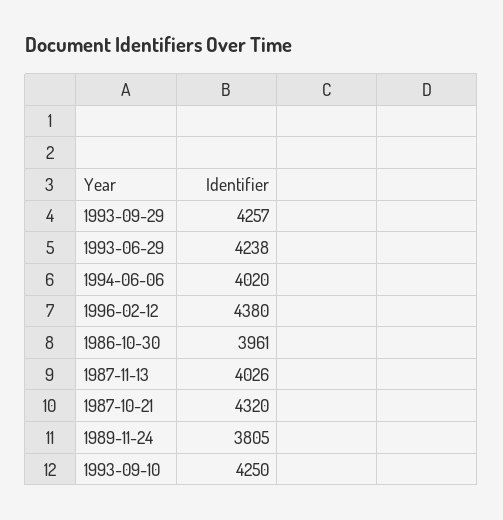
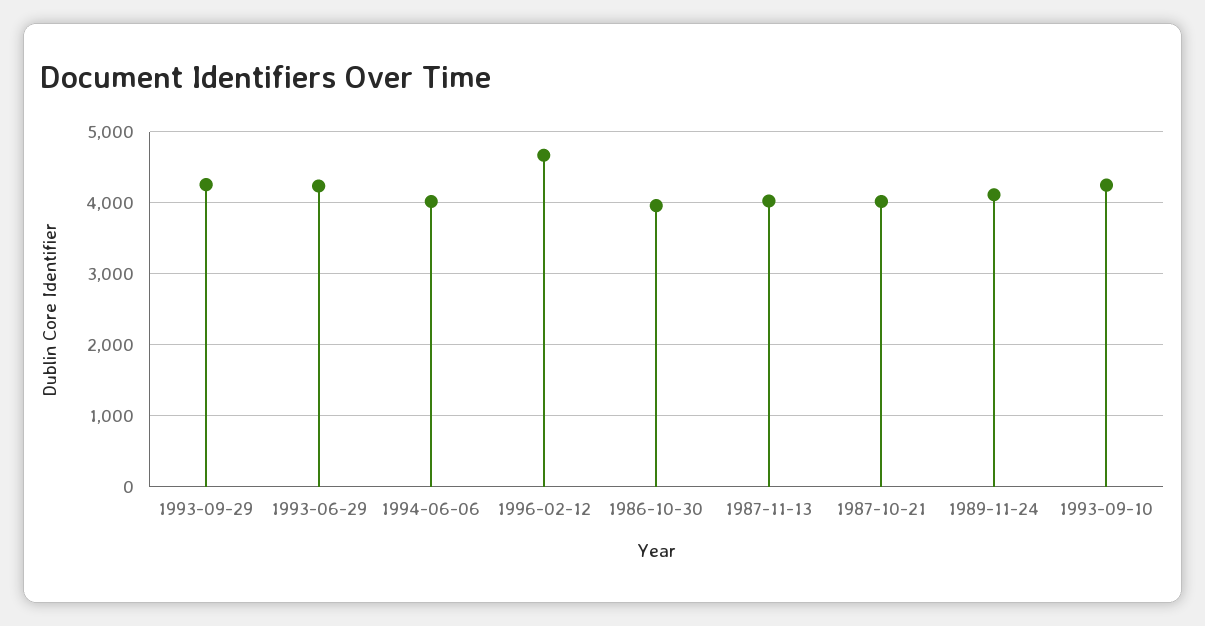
  {
    "1993-09-29": 4257,
    "1993-06-29": 4238,
    "1994-06-06": 4020,
-   "1996-02-12": 4380,
+   "1996-02-12": 4700,
    "1986-10-30": 3961,
    "1987-11-13": 4026,
-   "1987-10-21": 4320,
+   "1987-10-21": 4000,
-   "1989-11-24": 3805,
+   "1989-11-24": 4100,
    "1993-09-10": 4250
  }

